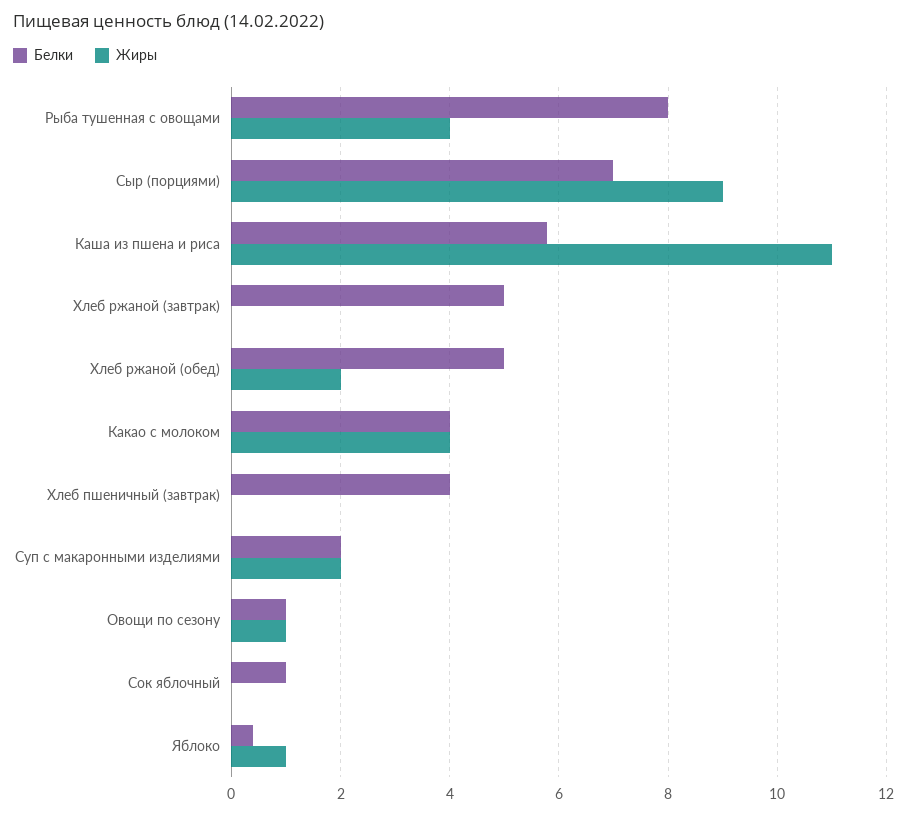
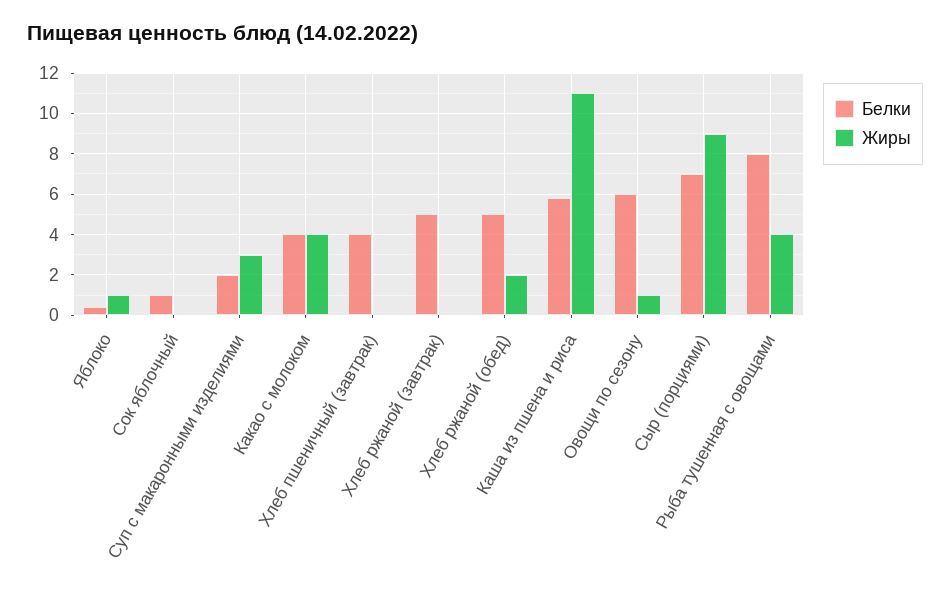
  {
    "Белки": {
      "Рыба тушенная с овощами": 8,
      "Сыр (порциями)": 7,
      "Каша из пшена и риса": 5.8,
      "Хлеб ржаной (завтрак)": 5,
      "Хлеб ржаной (обед)": 5,
      "Какао с молоком": 4,
      "Хлеб пшеничный (завтрак)": 4,
      "Суп с макаронными изделиями": 2,
-     "Овощи по сезону": 1,
+     "Овощи по сезону": 6,
      "Сок яблочный": 1,
      "Яблоко": 0.4
    },
    "Жиры": {
      "Рыба тушенная с овощами": 4,
      "Сыр (порциями)": 9,
      "Каша из пшена и риса": 11,
      "Хлеб ржаной (завтрак)": 0,
      "Хлеб ржаной (обед)": 2,
      "Какао с молоком": 4,
      "Хлеб пшеничный (завтрак)": 0,
-     "Суп с макаронными изделиями": 2,
+     "Суп с макаронными изделиями": 3,
      "Овощи по сезону": 1,
      "Сок яблочный": 0,
      "Яблоко": 1
    }
  }

